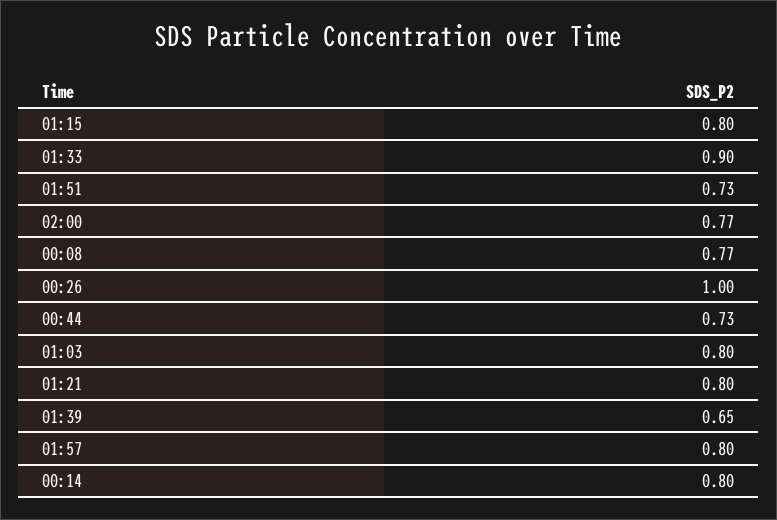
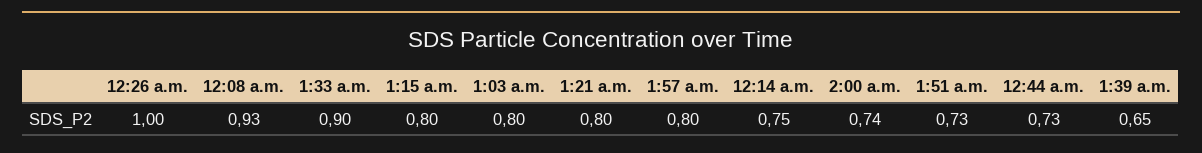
  {
    "01:15": 0.8,
    "01:33": 0.9,
    "01:51": 0.73,
-   "02:00": 0.77,
+   "02:00": 0.74,
-   "00:08": 0.77,
+   "00:08": 0.93,
    "00:26": 1,
    "00:44": 0.73,
    "01:03": 0.8,
    "01:21": 0.8,
    "01:39": 0.65,
    "01:57": 0.8,
-   "00:14": 0.8
+   "00:14": 0.75
  }

